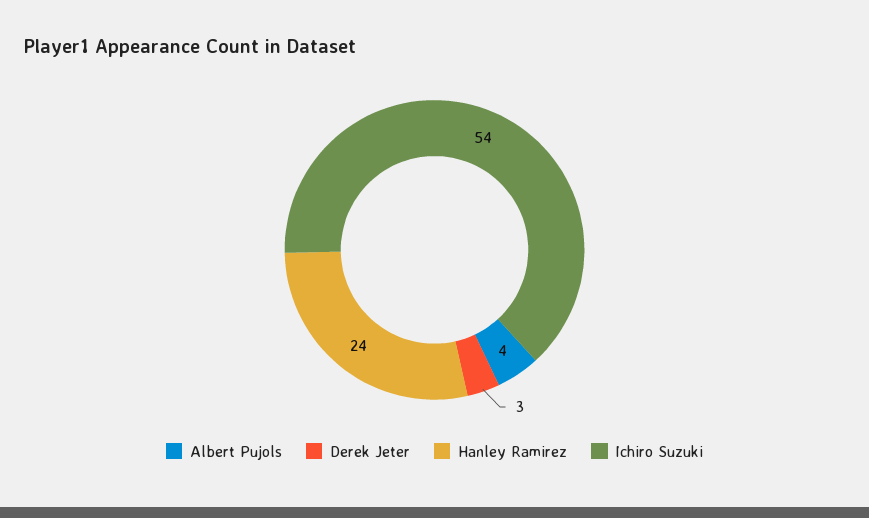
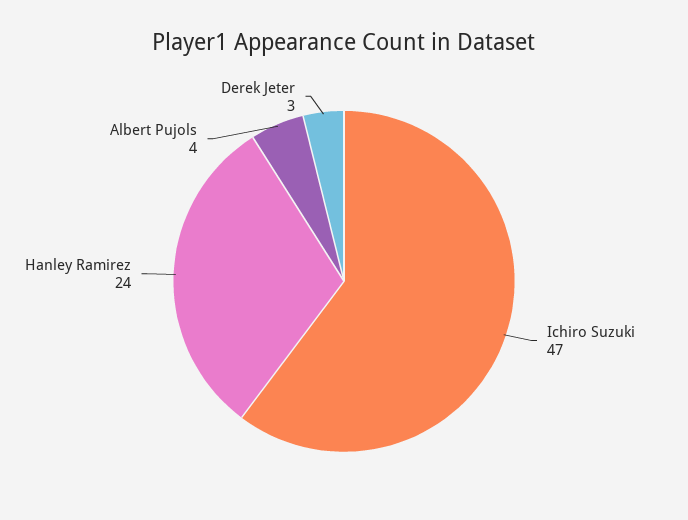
  {
    "Albert Pujols": 4,
    "Derek Jeter": 3,
    "Hanley Ramirez": 24,
-   "Ichiro Suzuki": 54
+   "Ichiro Suzuki": 47
  }

